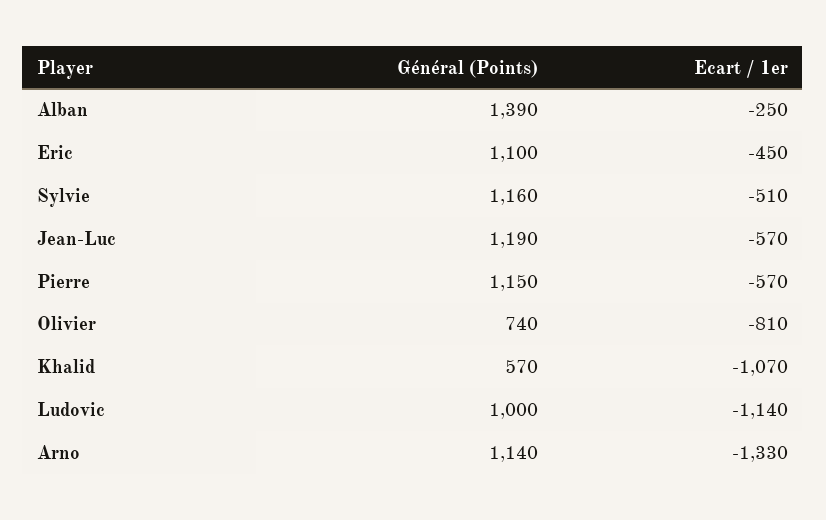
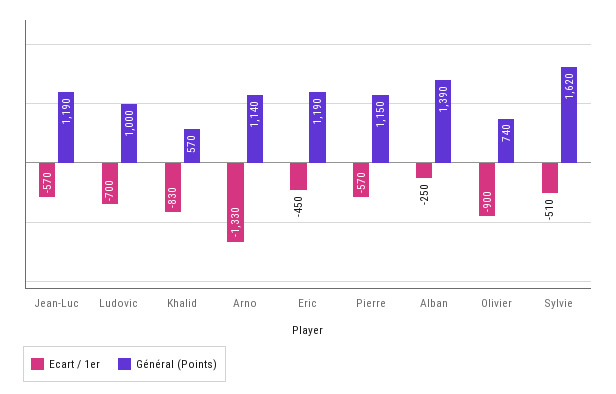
  {
    "Général (Points)": {
      "Alban": 1390,
-     "Eric": 1100,
+     "Eric": 1190,
-     "Sylvie": 1160,
+     "Sylvie": 1620,
      "Jean-Luc": 1190,
      "Pierre": 1150,
      "Olivier": 740,
      "Khalid": 570,
      "Ludovic": 1000,
      "Arno": 1140
    },
    "Ecart / 1er": {
      "Alban": -250,
      "Eric": -450,
      "Sylvie": -510,
      "Jean-Luc": -570,
      "Pierre": -570,
-     "Olivier": -810,
+     "Olivier": -900,
-     "Khalid": -1070,
+     "Khalid": -830,
-     "Ludovic": -1140,
+     "Ludovic": -700,
      "Arno": -1330
    }
  }

